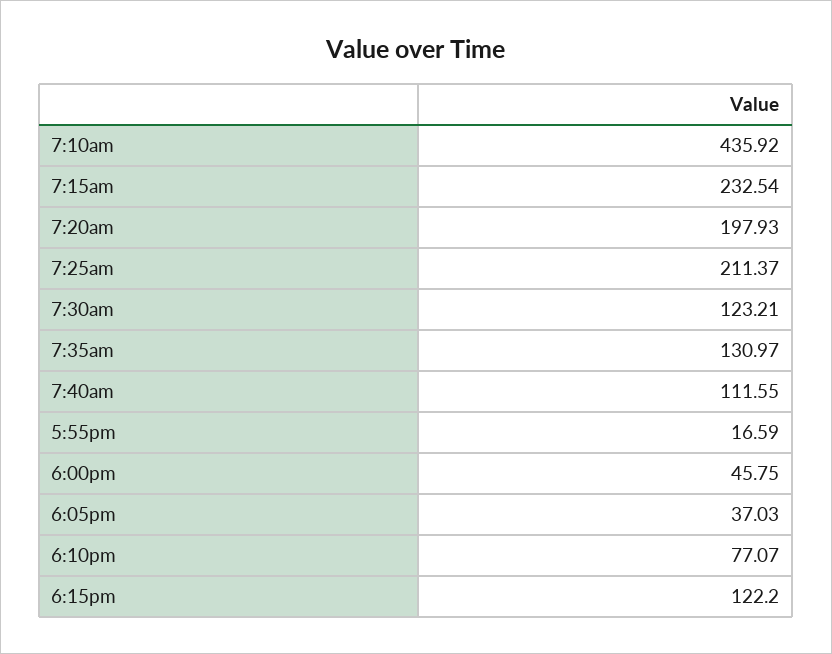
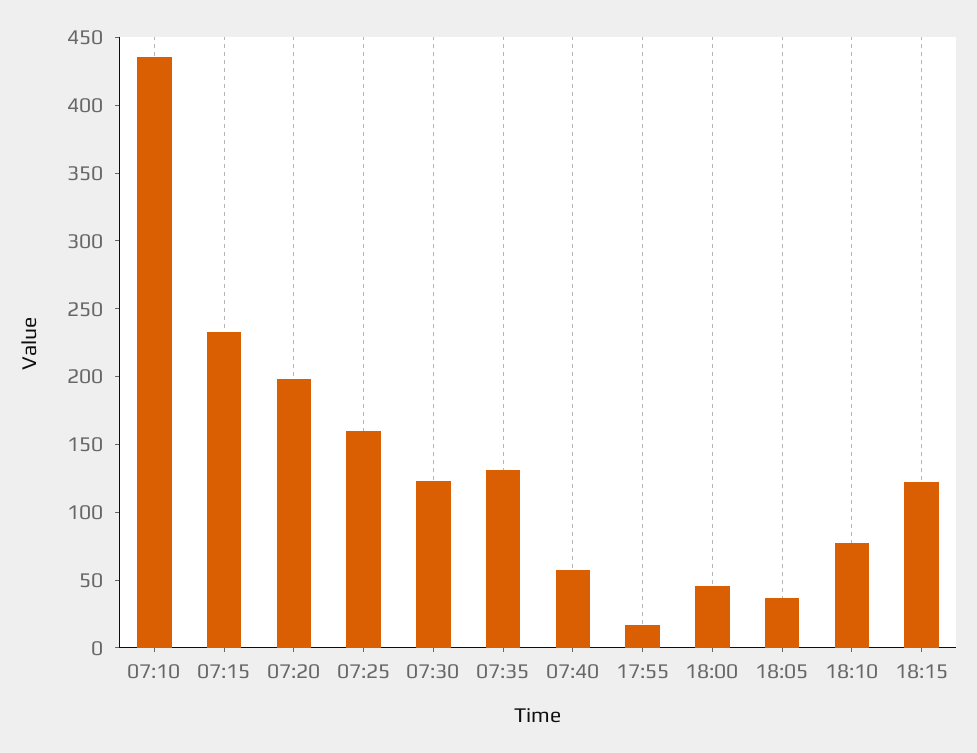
  {
    "7:10am": 435.92,
    "7:15am": 232.54,
    "7:20am": 197.93,
-   "7:25am": 211.37,
+   "7:25am": 160,
    "7:30am": 123.21,
    "7:35am": 130.97,
-   "7:40am": 111.55,
+   "7:40am": 60,
    "5:55pm": 16.59,
    "6:00pm": 45.75,
    "6:05pm": 37.03,
    "6:10pm": 77.07,
    "6:15pm": 122.2
  }

